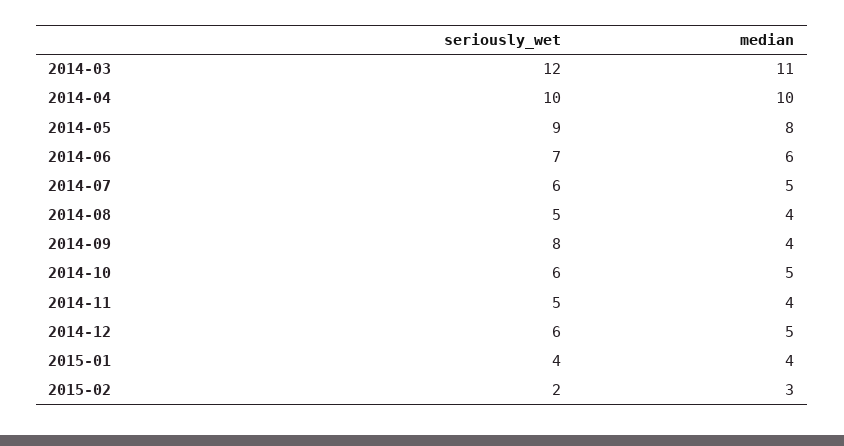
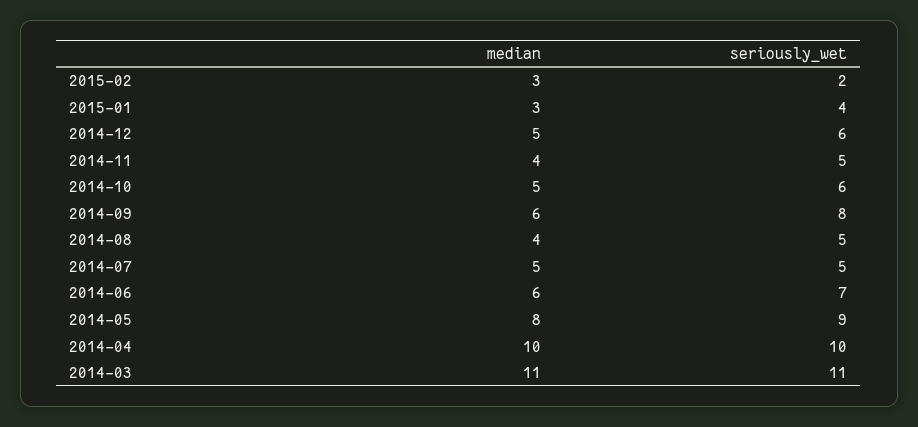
  {
    "seriously_wet": {
-     "2014-03": 12,
+     "2014-03": 11,
      "2014-04": 10,
      "2014-05": 9,
      "2014-06": 7,
-     "2014-07": 6,
+     "2014-07": 5,
      "2014-08": 5,
      "2014-09": 8,
      "2014-10": 6,
      "2014-11": 5,
      "2014-12": 6,
      "2015-01": 4,
      "2015-02": 2
    },
    "median": {
      "2014-03": 11,
      "2014-04": 10,
      "2014-05": 8,
      "2014-06": 6,
      "2014-07": 5,
      "2014-08": 4,
-     "2014-09": 4,
+     "2014-09": 6,
      "2014-10": 5,
      "2014-11": 4,
      "2014-12": 5,
-     "2015-01": 4,
+     "2015-01": 3,
      "2015-02": 3
    }
  }

